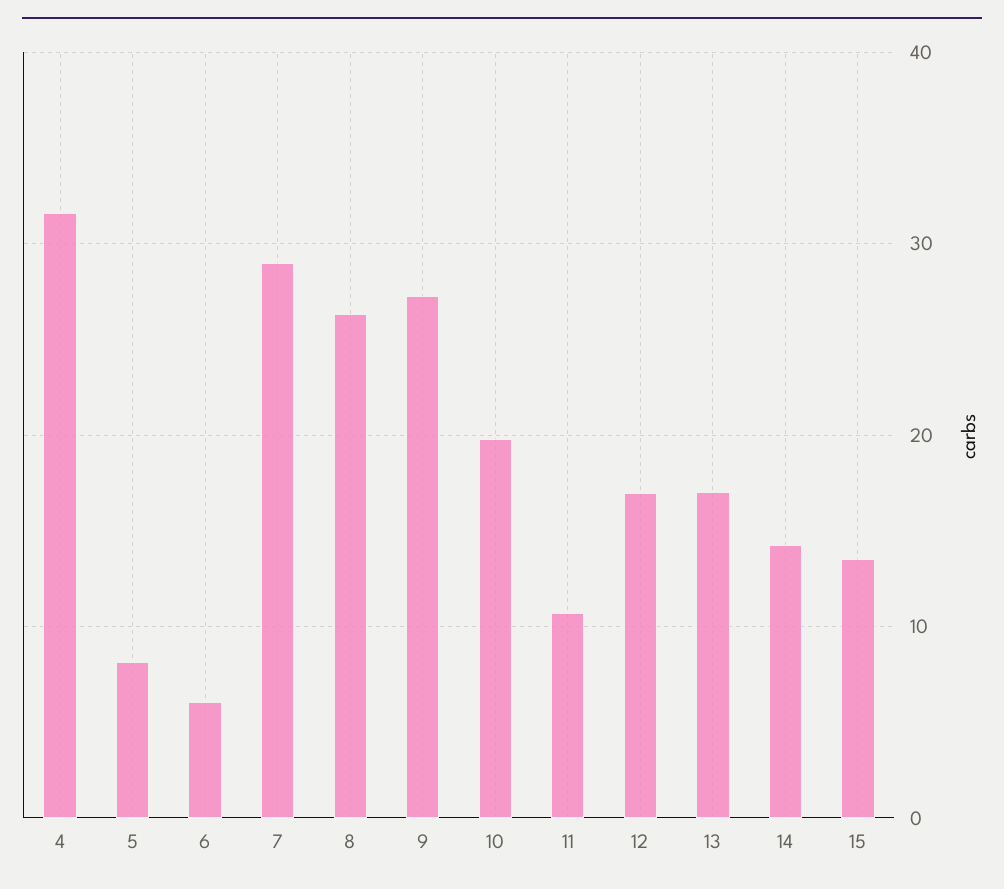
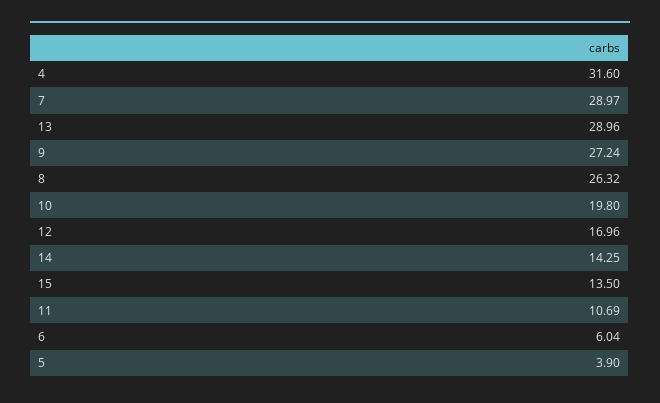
  {
    "4": 31.6,
-   "5": 8,
+   "5": 3.9,
    "6": 6.04,
    "7": 28.97,
    "8": 26.32,
    "9": 27.24,
    "10": 19.8,
    "11": 10.69,
    "12": 16.96,
-   "13": 17,
+   "13": 28.96,
    "14": 14.25,
    "15": 13.5
  }

